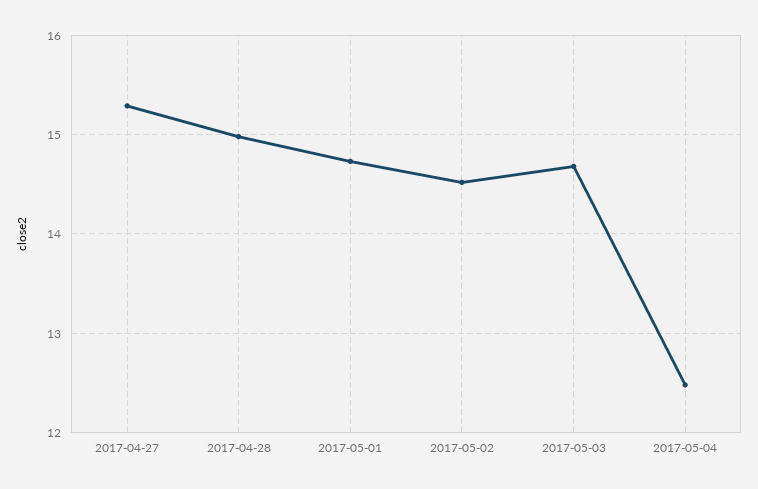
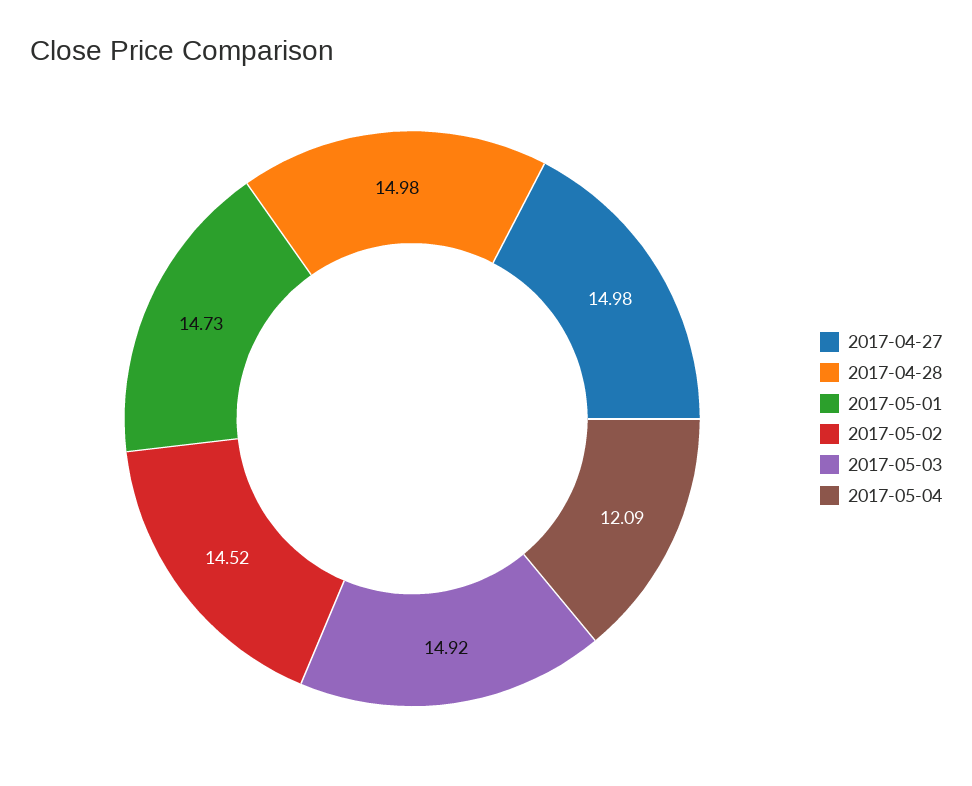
  {
-   "2017-04-27": 15.3,
+   "2017-04-27": 14.98,
    "2017-04-28": 14.98,
    "2017-05-01": 14.73,
    "2017-05-02": 14.52,
-   "2017-05-03": 14.7,
+   "2017-05-03": 14.92,
-   "2017-05-04": 12.5
+   "2017-05-04": 12.09
  }

